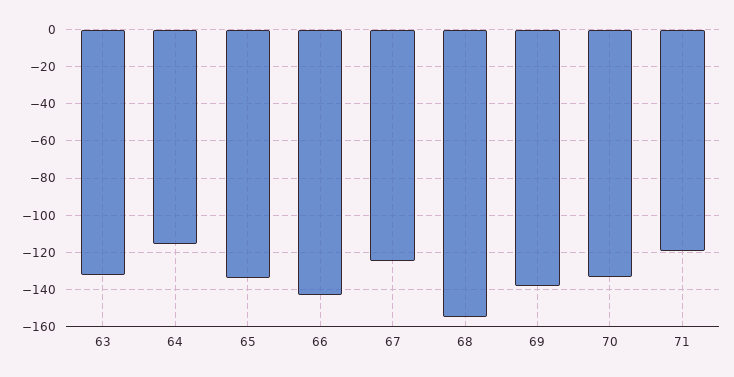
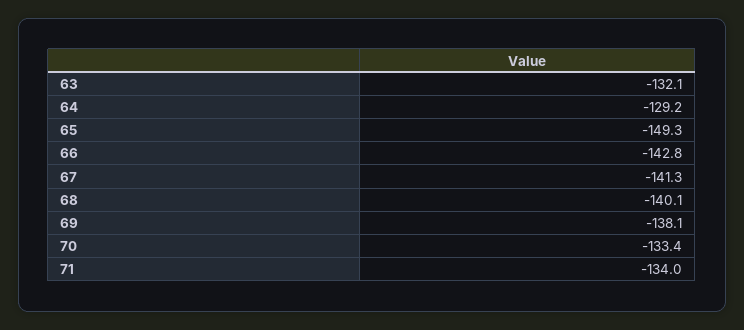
  {
    "63": -132.1,
-   "64": -115,
+   "64": -129.2,
-   "65": -135,
+   "65": -149.3,
    "66": -142.8,
-   "67": -125,
+   "67": -141.3,
-   "68": -155,
+   "68": -140.1,
    "69": -138.1,
    "70": -133.4,
-   "71": -120
+   "71": -134
  }

